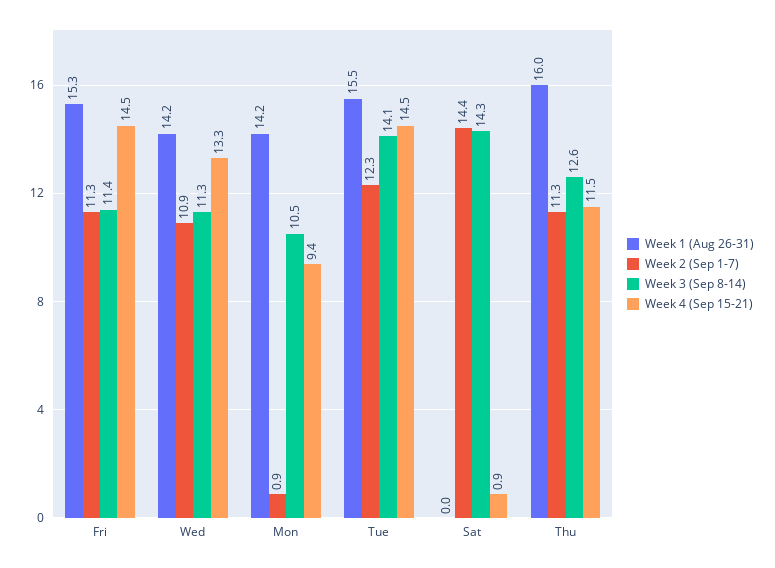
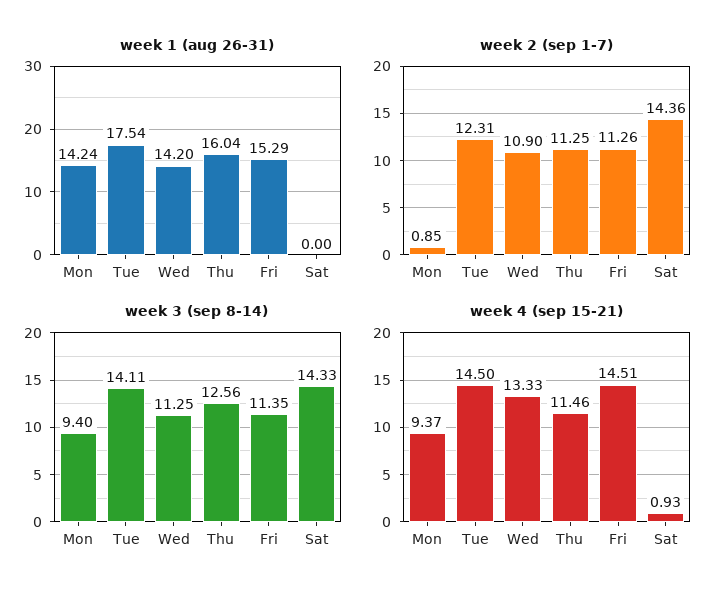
  {
    "Week 1 (Aug 26-31)": {
      "Fri": 15.29,
      "Wed": 14.2,
      "Mon": 14.24,
-     "Tue": 15.5,
+     "Tue": 17.54,
      "Sat": 0,
      "Thu": 16.04
    },
    "Week 2 (Sep 1-7)": {
      "Fri": 11.26,
      "Wed": 10.9,
      "Mon": 0.85,
      "Tue": 12.31,
      "Sat": 14.36,
      "Thu": 11.25
    },
    "Week 3 (Sep 8-14)": {
      "Fri": 11.35,
      "Wed": 11.25,
-     "Mon": 10.5,
+     "Mon": 9.4,
      "Tue": 14.11,
      "Sat": 14.33,
      "Thu": 12.56
    },
    "Week 4 (Sep 15-21)": {
      "Fri": 14.51,
      "Wed": 13.33,
      "Mon": 9.37,
      "Tue": 14.5,
      "Sat": 0.93,
      "Thu": 11.46
    }
  }

